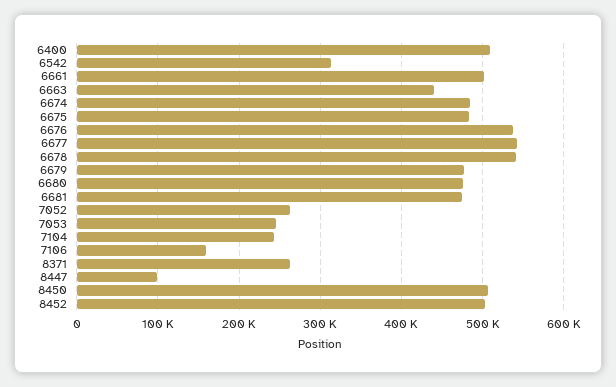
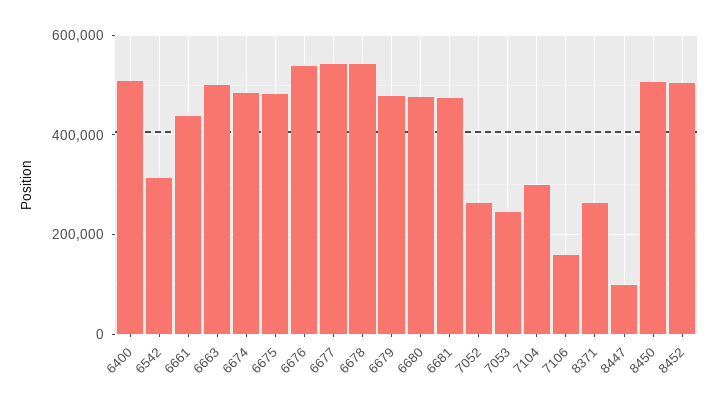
  {
    "6400": 510000,
    "6542": 310000,
-   "6661": 500000,
+   "6661": 440000,
-   "6663": 440000,
+   "6663": 500000,
    "6674": 480000,
    "6675": 480000,
    "6676": 540000,
    "6677": 540000,
    "6678": 540000,
    "6679": 480000,
    "6680": 480000,
    "6681": 470000,
    "7052": 260000,
    "7053": 250000,
-   "7104": 240000,
+   "7104": 300000,
    "7106": 160000,
    "8371": 260000,
    "8447": 100000,
    "8450": 510000,
    "8452": 500000
  }

